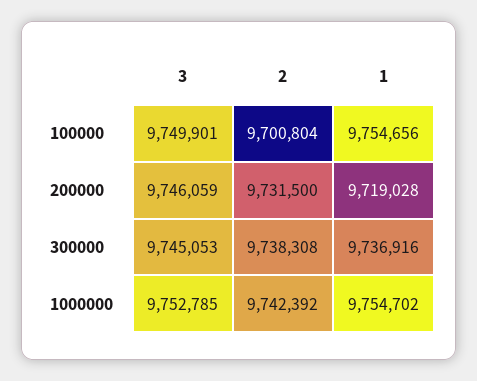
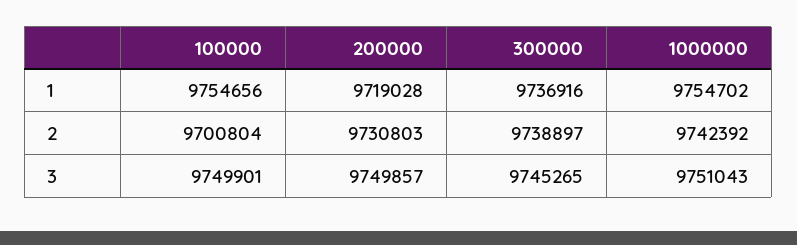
  {
    "3": {
      "100000": 9749901,
-     "200000": 9746059,
+     "200000": 9749857,
-     "300000": 9745053,
+     "300000": 9745265,
-     "1000000": 9752785
+     "1000000": 9751043
    },
    "2": {
      "100000": 9700804,
-     "200000": 9731500,
+     "200000": 9730803,
-     "300000": 9738308,
+     "300000": 9738897,
      "1000000": 9742392
    },
    "1": {
      "100000": 9754656,
      "200000": 9719028,
      "300000": 9736916,
      "1000000": 9754702
    }
  }

